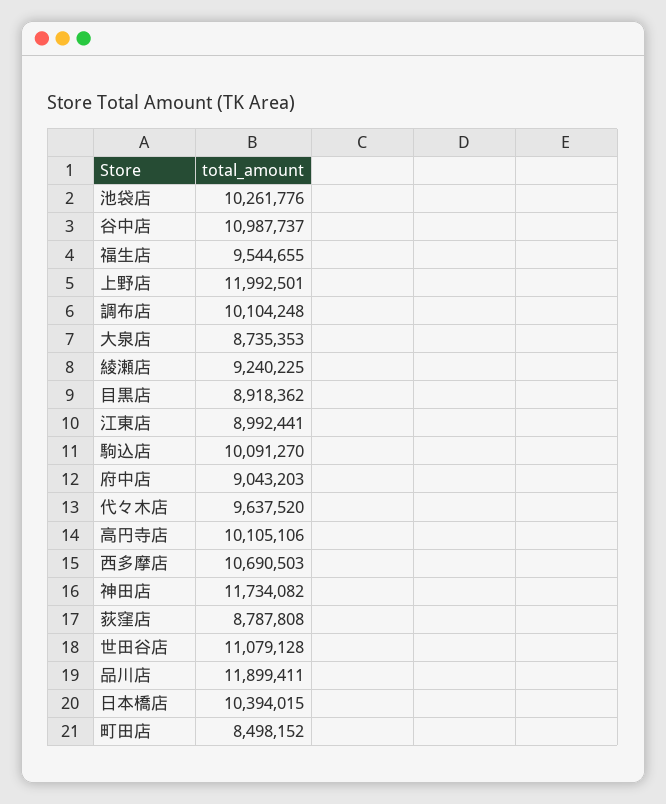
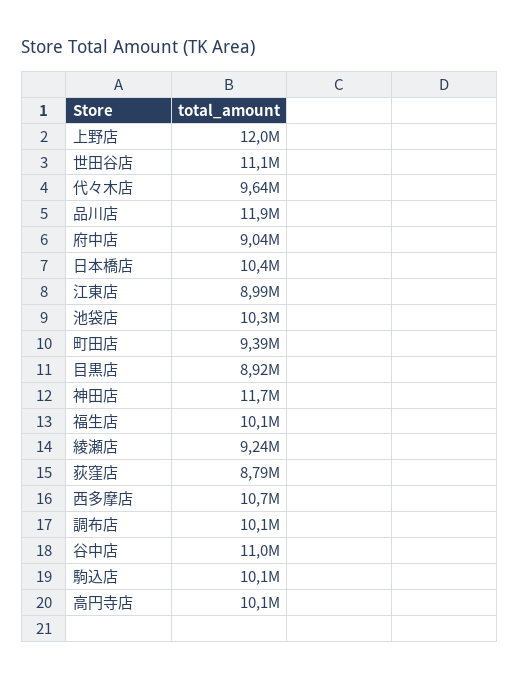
  {
    "池袋店": 10261776,
    "谷中店": 10987737,
-   "福生店": 9544655,
+   "福生店": 10100000,
    "上野店": 11992501,
    "調布店": 10104248,
-   "大泉店": 8735353,
    "綾瀬店": 9240225,
    "目黒店": 8918362,
    "江東店": 8992441,
    "駒込店": 10091270,
    "府中店": 9043203,
    "代々木店": 9637520,
    "高円寺店": 10105106,
    "西多摩店": 10690503,
    "神田店": 11734082,
    "荻窪店": 8787808,
    "世田谷店": 11079128,
    "品川店": 11899411,
    "日本橋店": 10394015,
-   "町田店": 8498152
+   "町田店": 9390000
  }

